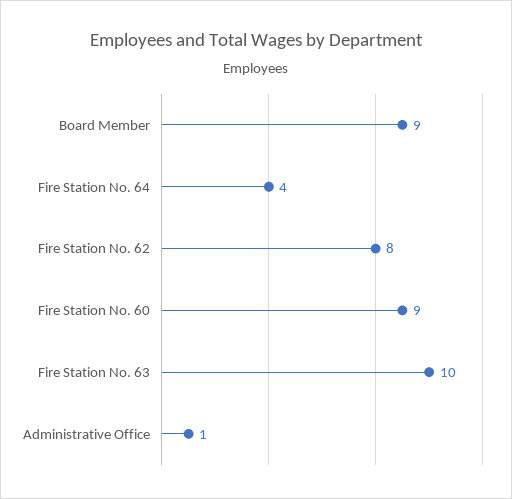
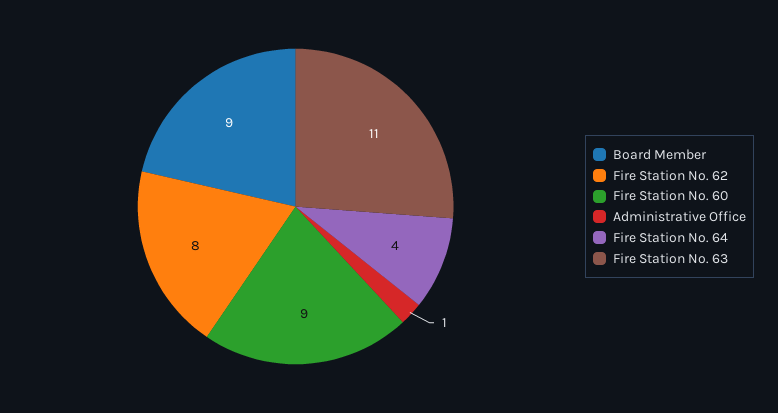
  {
    "Board Member": 9,
    "Fire Station No. 64": 4,
    "Fire Station No. 62": 8,
    "Fire Station No. 60": 9,
-   "Fire Station No. 63": 10,
+   "Fire Station No. 63": 11,
    "Administrative Office": 1
  }

